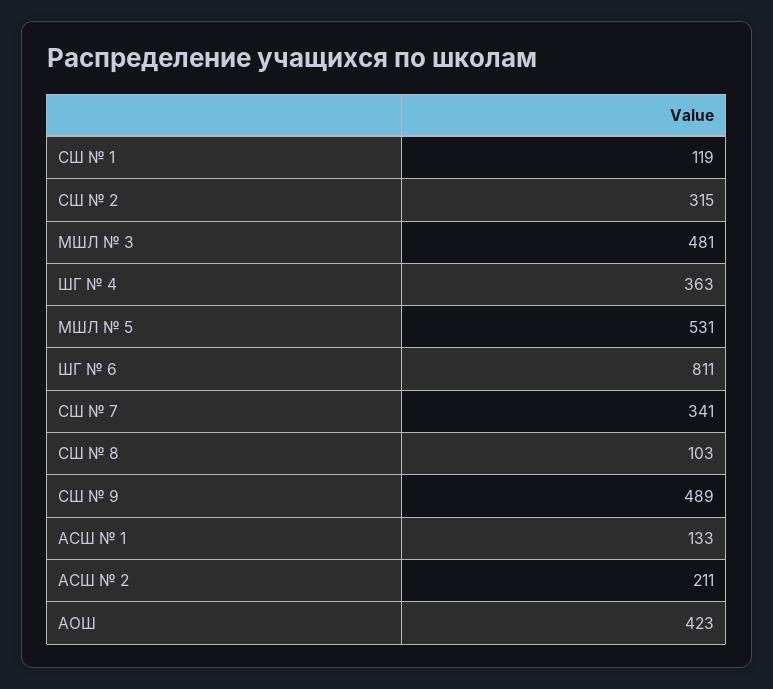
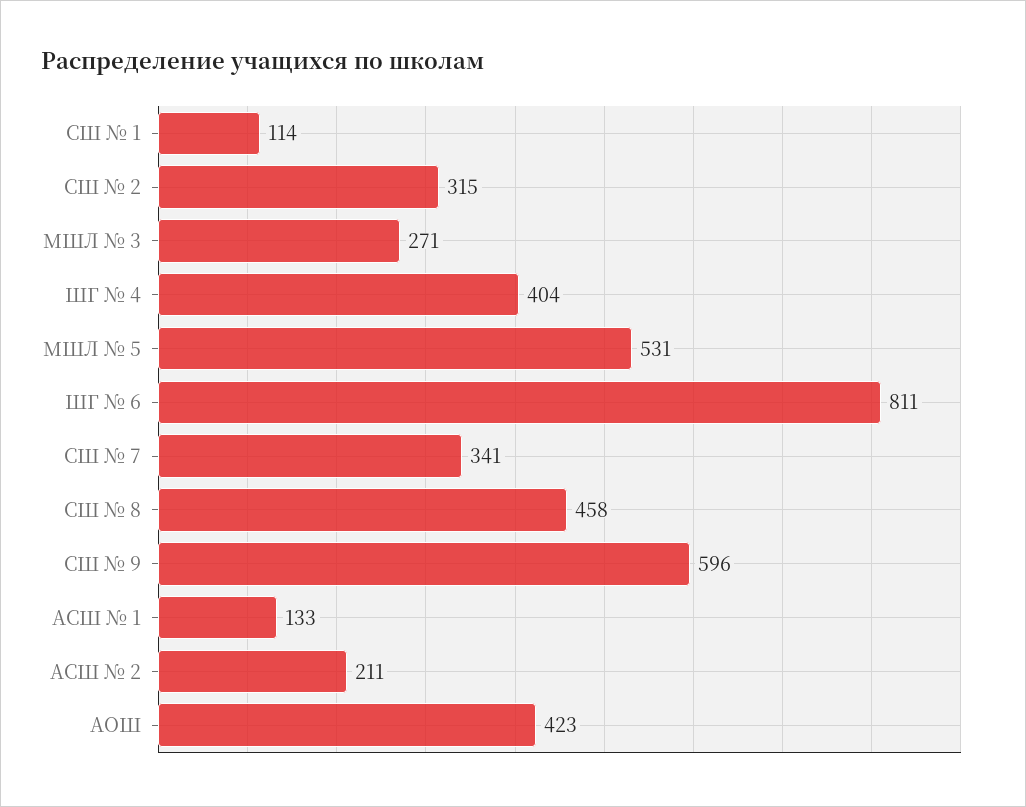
  {
-   "СШ № 1": 119,
+   "СШ № 1": 114,
    "СШ № 2": 315,
-   "МШЛ № 3": 481,
+   "МШЛ № 3": 271,
-   "ШГ № 4": 363,
+   "ШГ № 4": 404,
    "МШЛ № 5": 531,
    "ШГ № 6": 811,
    "СШ № 7": 341,
-   "СШ № 8": 103,
+   "СШ № 8": 458,
-   "СШ № 9": 489,
+   "СШ № 9": 596,
    "АСШ № 1": 133,
    "АСШ № 2": 211,
    "АОШ": 423
  }

